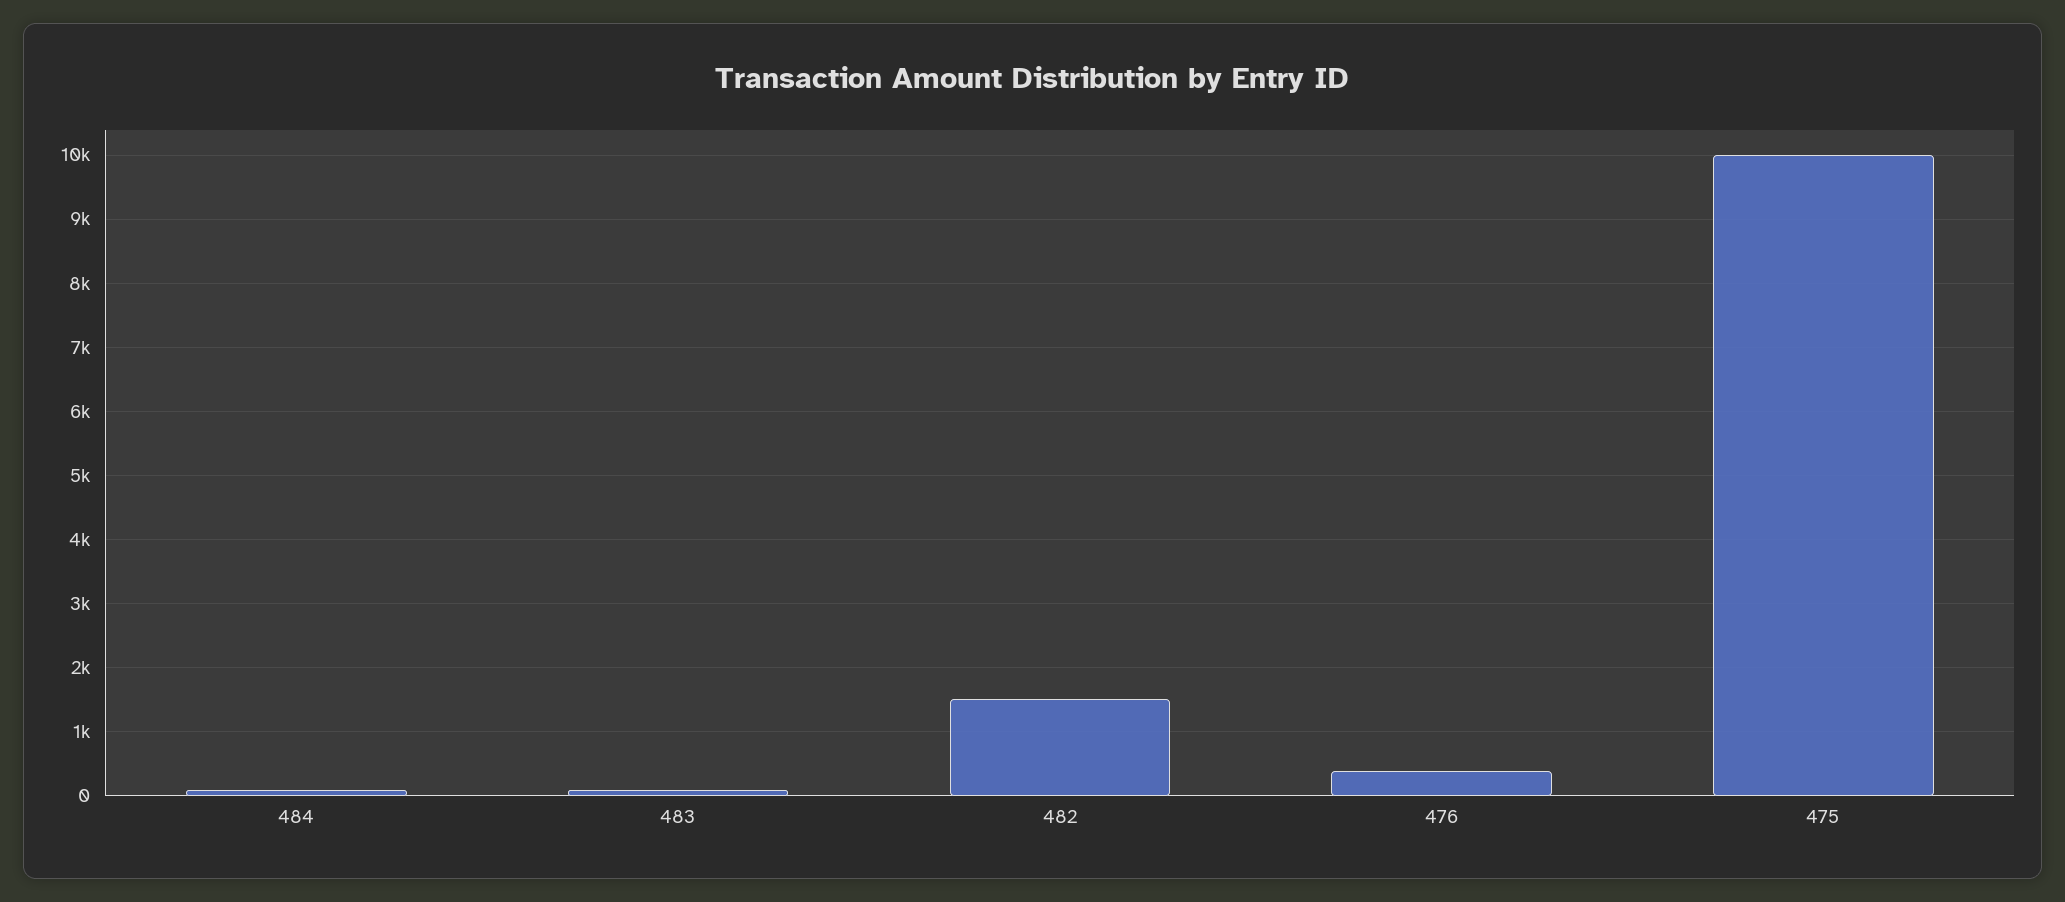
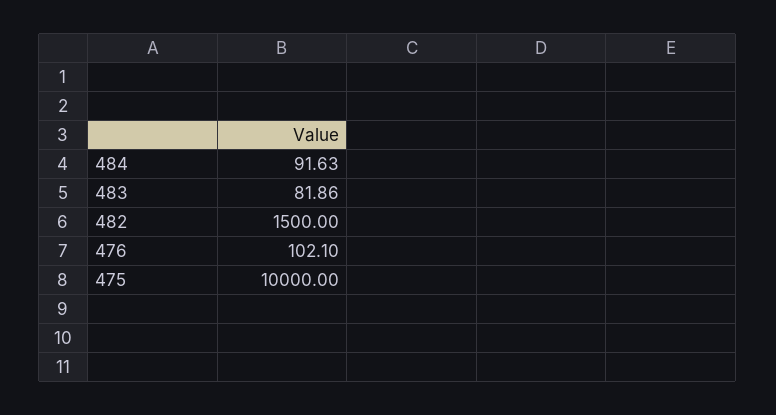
  {
    "484": 91.63,
    "483": 81.86,
    "482": 1500,
-   "476": 400,
+   "476": 102.1,
    "475": 10000
  }

